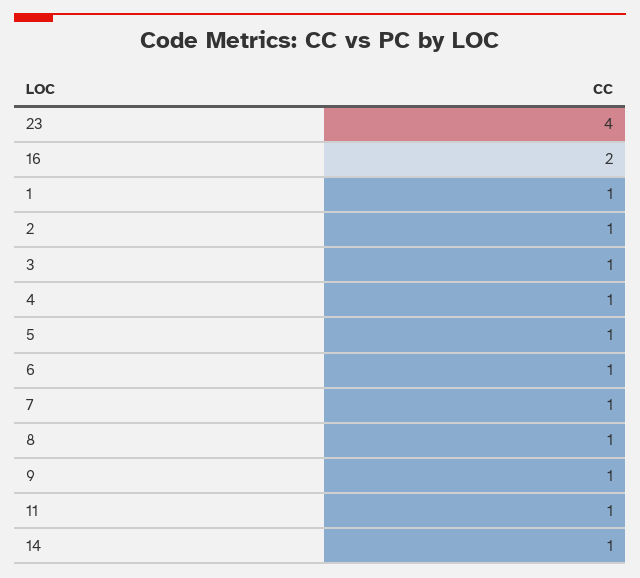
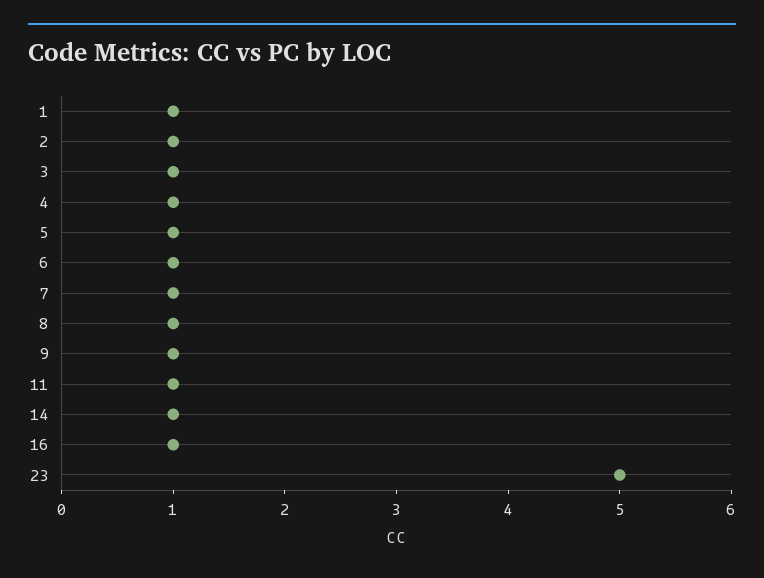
  {
-   "23": 4,
+   "23": 5,
-   "16": 2,
+   "16": 1,
    "1": 1,
    "2": 1,
    "3": 1,
    "4": 1,
    "5": 1,
    "6": 1,
    "7": 1,
    "8": 1,
    "9": 1,
    "11": 1,
    "14": 1
  }

